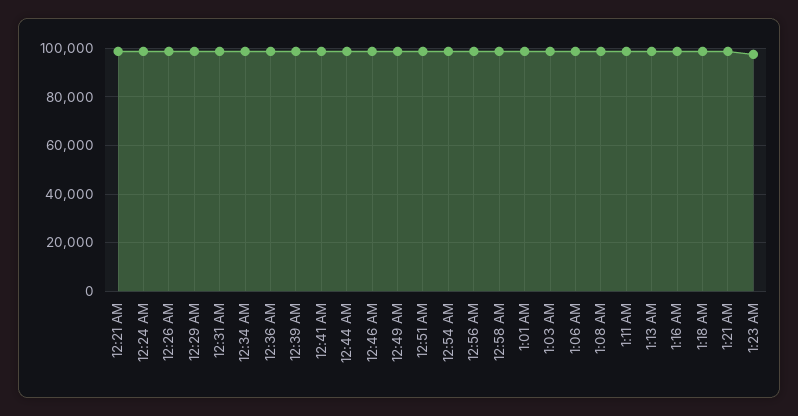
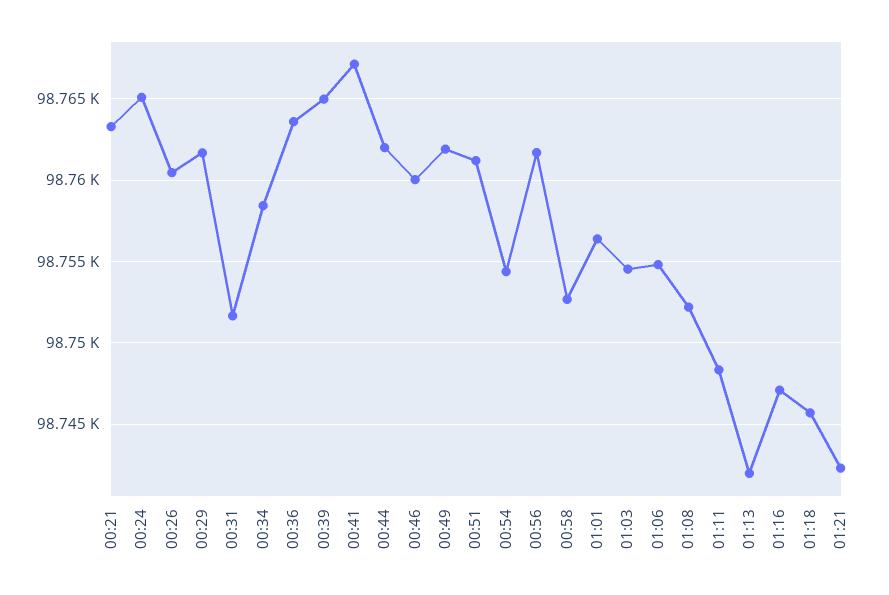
  {
    "12:21 AM": 98763.5,
    "12:24 AM": 98765,
    "12:26 AM": 98760.5,
    "12:29 AM": 98761.5,
    "12:31 AM": 98751.5,
    "12:34 AM": 98758.5,
    "12:36 AM": 98763.5,
    "12:39 AM": 98765,
    "12:41 AM": 98767,
    "12:44 AM": 98762,
    "12:46 AM": 98760,
    "12:49 AM": 98762,
    "12:51 AM": 98761,
    "12:54 AM": 98754.5,
    "12:56 AM": 98761.5,
    "12:58 AM": 98752.5,
    "1:01 AM": 98756.5,
    "1:03 AM": 98754.5,
    "1:06 AM": 98755,
    "1:08 AM": 98752,
    "1:11 AM": 98748.5,
    "1:13 AM": 98742,
    "1:16 AM": 98747,
    "1:18 AM": 98745.5,
-   "1:21 AM": 98742.5,
+   "1:21 AM": 98742.5
-   "1:23 AM": 97500
  }

